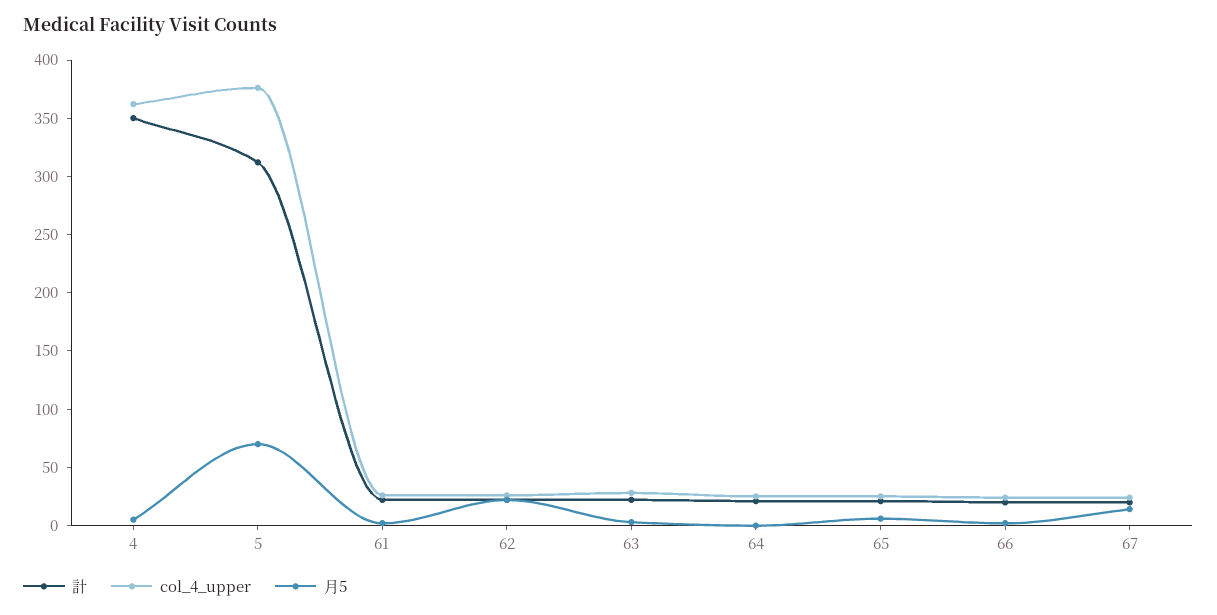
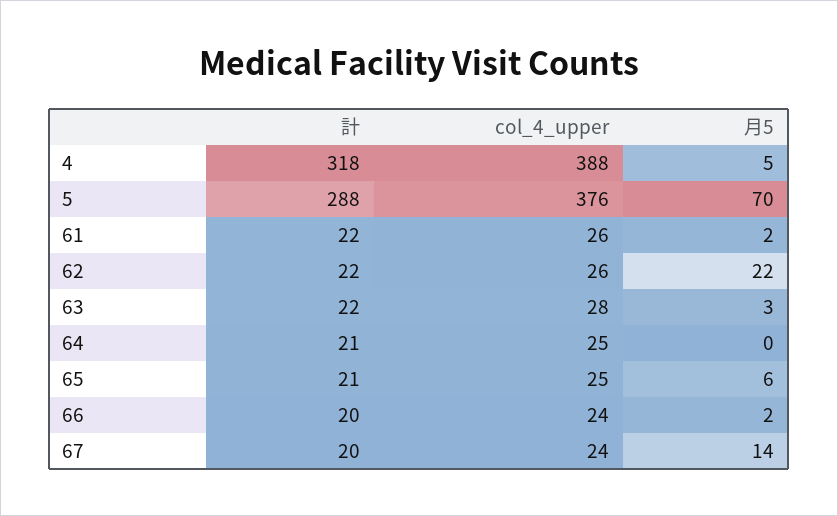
  {
    "計": {
-     "4": 350,
+     "4": 318,
-     "5": 310,
+     "5": 288,
      "61": 22,
      "62": 22,
      "63": 22,
      "64": 21,
      "65": 21,
      "66": 20,
      "67": 20
    },
    "col_4_upper": {
-     "4": 360,
+     "4": 388,
      "5": 376,
      "61": 26,
      "62": 26,
      "63": 28,
      "64": 25,
      "65": 25,
      "66": 24,
      "67": 24
    },
    "月5": {
      "4": 5,
      "5": 70,
      "61": 2,
      "62": 22,
      "63": 3,
      "64": 0,
      "65": 6,
      "66": 2,
      "67": 14
    }
  }

